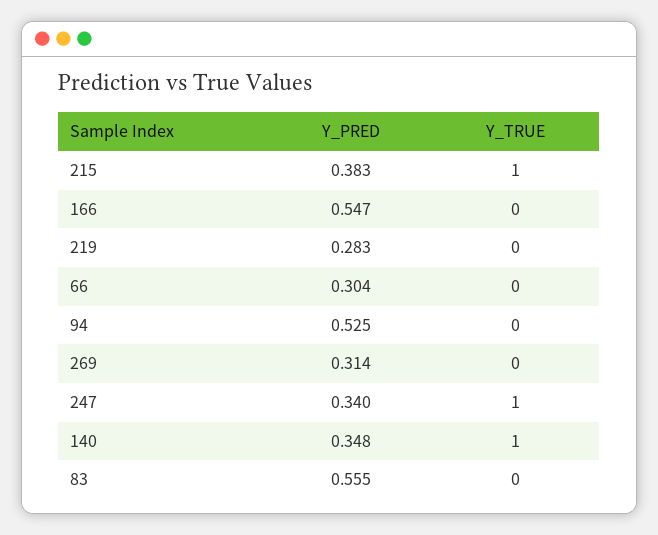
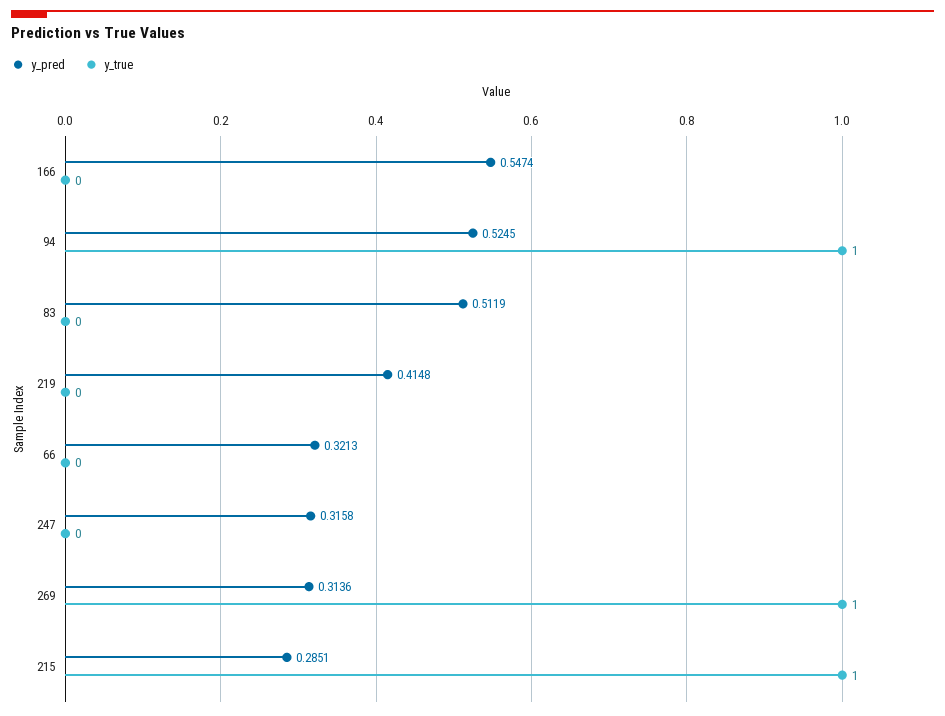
  {
    "Y_PRED": {
-     "215": 0.383,
+     "215": 0.2851,
      "166": 0.5474,
-     "219": 0.283,
+     "219": 0.4148,
-     "66": 0.304,
+     "66": 0.3213,
      "94": 0.5245,
      "269": 0.3136,
-     "247": 0.34,
+     "247": 0.3158,
-     "140": 0.348,
-     "83": 0.555
+     "83": 0.5119
    },
    "Y_TRUE": {
      "215": 1,
      "166": 0,
      "219": 0,
      "66": 0,
-     "94": 0,
+     "94": 1,
-     "269": 0,
+     "269": 1,
-     "247": 1,
+     "247": 0,
-     "140": 1,
      "83": 0
    }
  }

